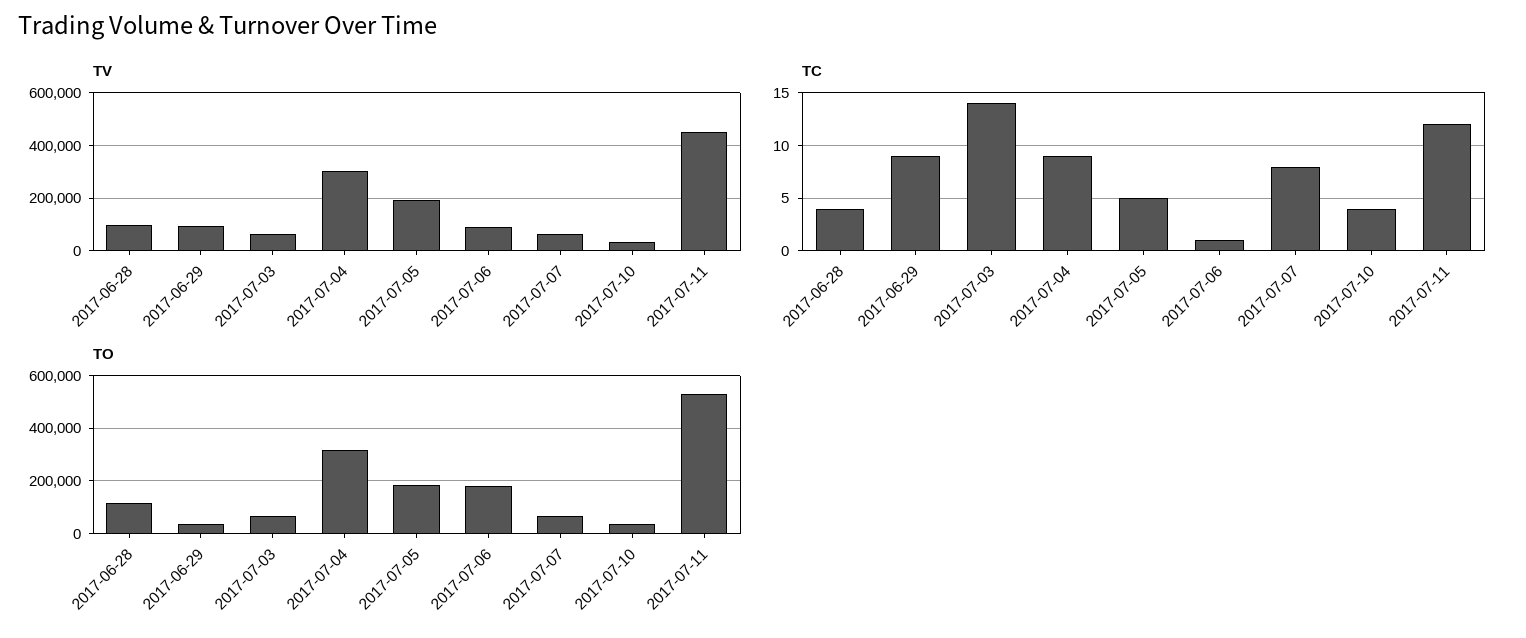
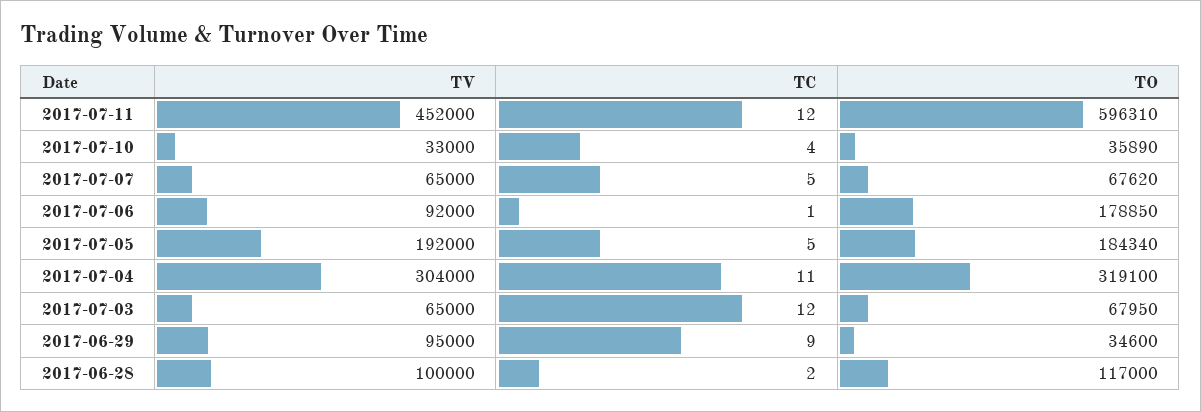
  {
    "TV": {
      "2017-06-28": 100000,
      "2017-06-29": 95000,
      "2017-07-03": 65000,
      "2017-07-04": 304000,
      "2017-07-05": 192000,
      "2017-07-06": 92000,
      "2017-07-07": 65000,
      "2017-07-10": 33000,
      "2017-07-11": 452000
    },
    "TC": {
-     "2017-06-28": 4,
+     "2017-06-28": 2,
      "2017-06-29": 9,
-     "2017-07-03": 14,
+     "2017-07-03": 12,
-     "2017-07-04": 9,
+     "2017-07-04": 11,
      "2017-07-05": 5,
      "2017-07-06": 1,
-     "2017-07-07": 8,
+     "2017-07-07": 5,
      "2017-07-10": 4,
      "2017-07-11": 12
    },
    "TO": {
      "2017-06-28": 117000,
      "2017-06-29": 34600,
      "2017-07-03": 67950,
      "2017-07-04": 319100,
      "2017-07-05": 184340,
      "2017-07-06": 178850,
      "2017-07-07": 67620,
      "2017-07-10": 35890,
-     "2017-07-11": 525000
+     "2017-07-11": 596310
    }
  }

